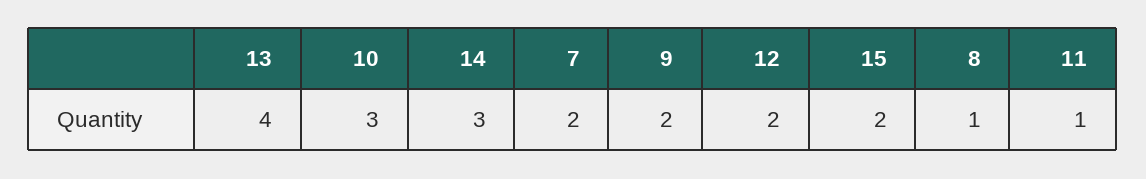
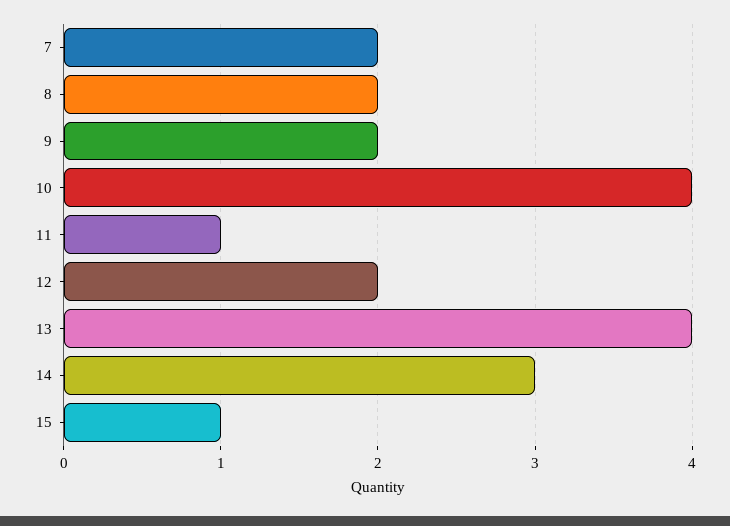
  {
    "13": 4,
-   "10": 3,
+   "10": 4,
    "14": 3,
    "7": 2,
    "9": 2,
    "12": 2,
-   "15": 2,
+   "15": 1,
-   "8": 1,
+   "8": 2,
    "11": 1
  }

